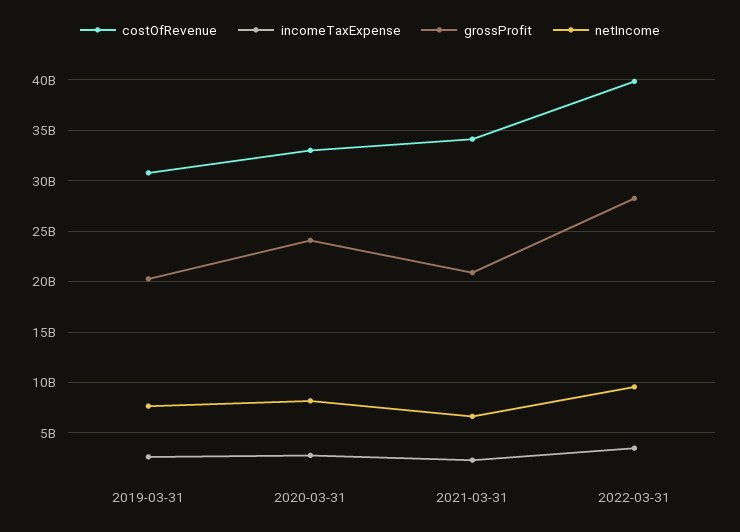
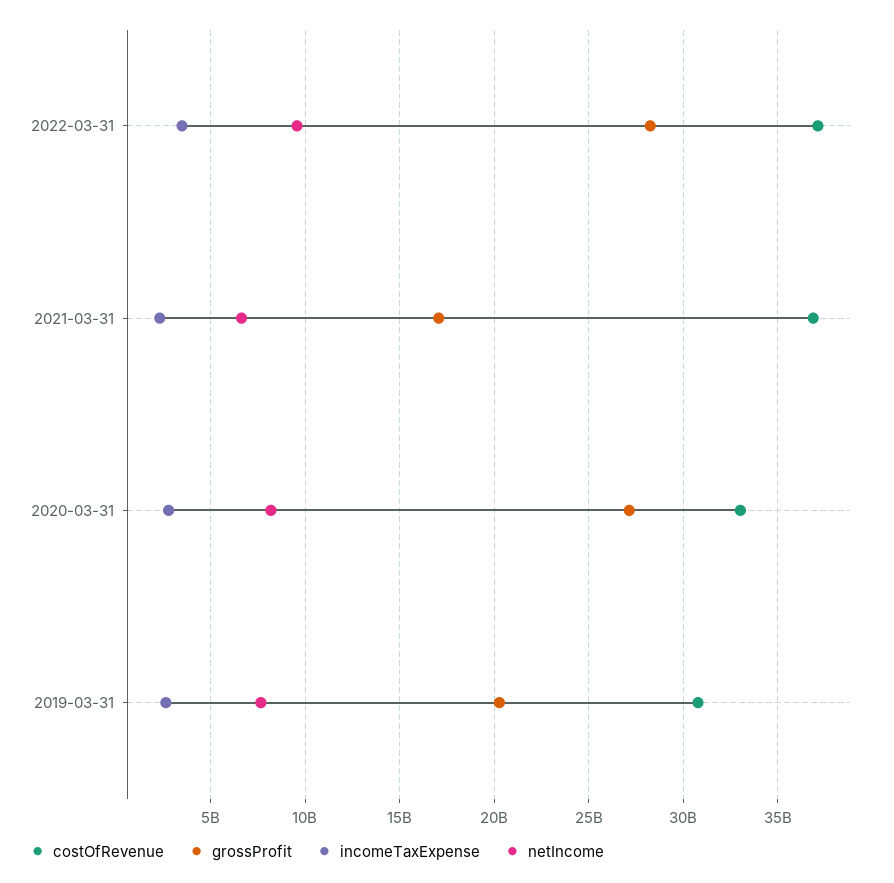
  {
    "costOfRevenue": {
      "2019-03-31": 31000000000,
      "2020-03-31": 33000000000,
-     "2021-03-31": 34000000000,
+     "2021-03-31": 37000000000,
-     "2022-03-31": 40000000000
+     "2022-03-31": 37000000000
    },
    "incomeTaxExpense": {
      "2019-03-31": 2500000000,
      "2020-03-31": 3000000000,
      "2021-03-31": 2500000000,
      "2022-03-31": 3500000000
    },
    "grossProfit": {
      "2019-03-31": 20500000000,
-     "2020-03-31": 24000000000,
+     "2020-03-31": 27000000000,
-     "2021-03-31": 21000000000,
+     "2021-03-31": 17000000000,
      "2022-03-31": 28500000000
    },
    "netIncome": {
      "2019-03-31": 7500000000,
      "2020-03-31": 8000000000,
      "2021-03-31": 6500000000,
      "2022-03-31": 9500000000
    }
  }

